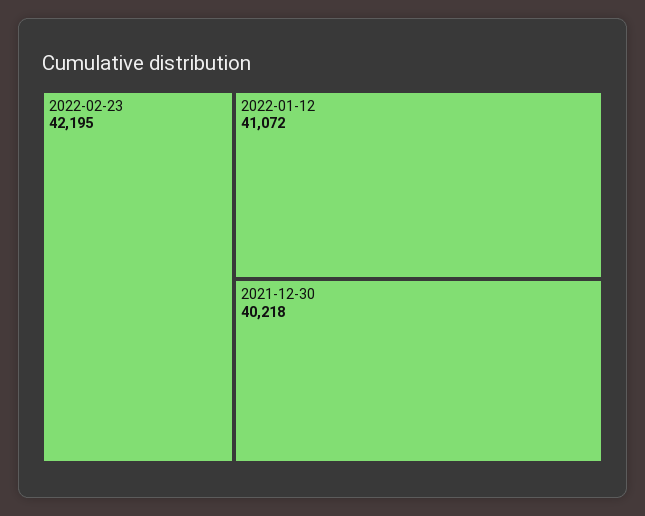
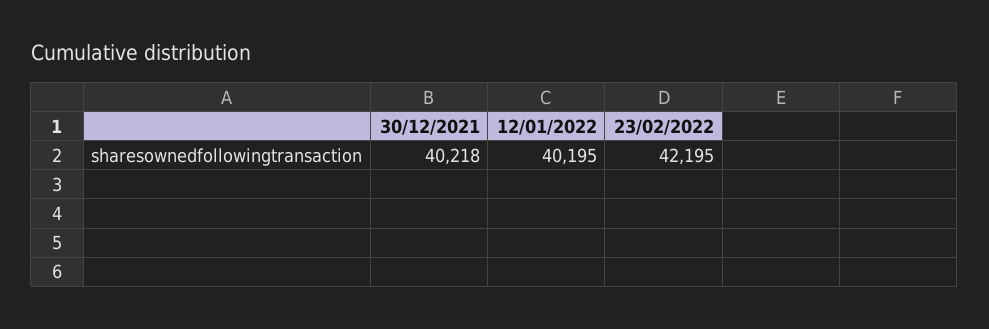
  {
    "2022-02-23": 42195,
-   "2022-01-12": 41072,
+   "2022-01-12": 40195,
    "2021-12-30": 40218
  }

